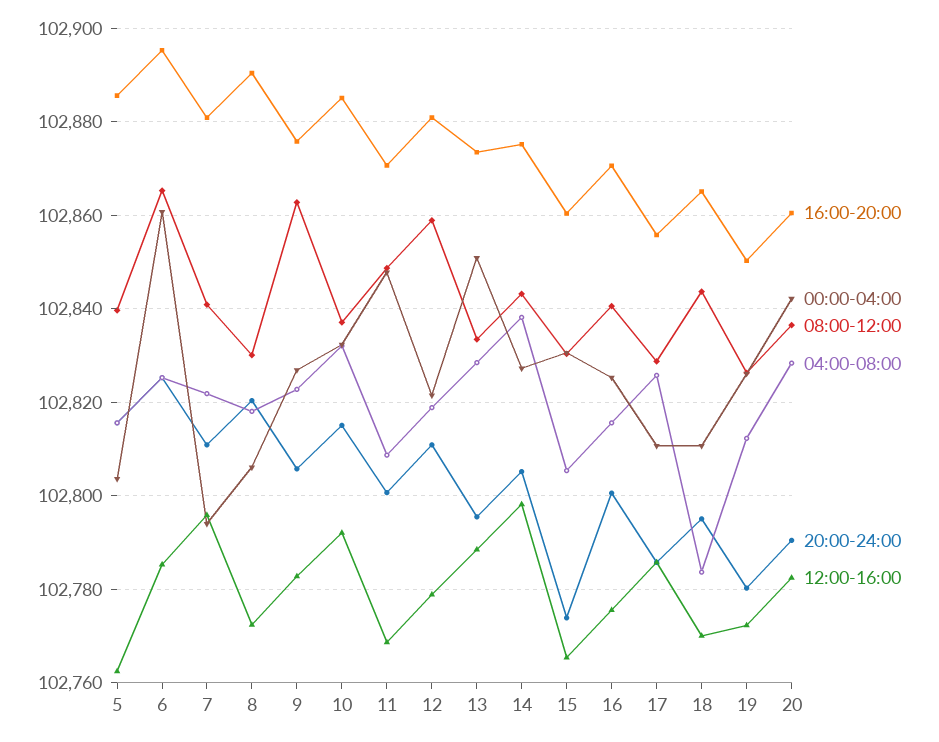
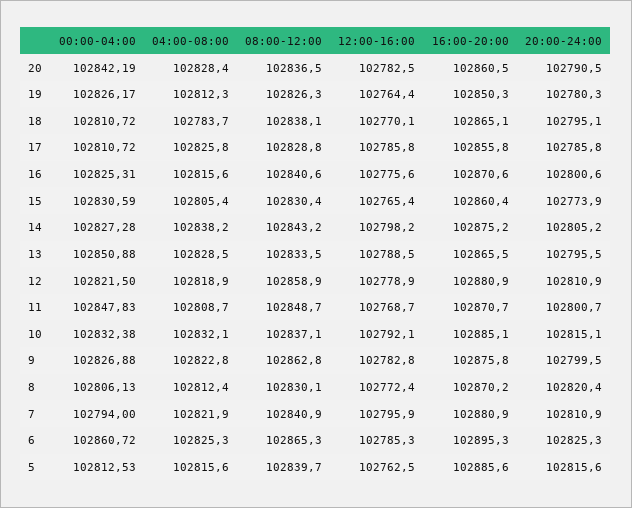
  {
    "16:00-20:00": {
      "5": 102885.6,
      "6": 102895.3,
      "7": 102880.9,
-     "8": 102890,
+     "8": 102870.2,
      "9": 102875.8,
      "10": 102885.1,
      "11": 102870.7,
      "12": 102880.9,
-     "13": 102874,
+     "13": 102865.5,
      "14": 102875.2,
      "15": 102860.4,
      "16": 102870.6,
      "17": 102855.8,
      "18": 102865.1,
      "19": 102850.3,
      "20": 102860.5
    },
    "00:00-04:00": {
-     "5": 102804,
+     "5": 102812.53,
      "6": 102860.72,
      "7": 102794,
      "8": 102806.13,
      "9": 102826.88,
      "10": 102832.38,
      "11": 102847.83,
      "12": 102821.5,
      "13": 102850.88,
      "14": 102827.28,
      "15": 102830.59,
      "16": 102825.31,
      "17": 102810.72,
      "18": 102810.72,
      "19": 102826.17,
      "20": 102842.19
    },
    "08:00-12:00": {
      "5": 102839.7,
      "6": 102865.3,
      "7": 102840.9,
      "8": 102830.1,
      "9": 102862.8,
      "10": 102837.1,
      "11": 102848.7,
      "12": 102858.9,
      "13": 102833.5,
      "14": 102843.2,
      "15": 102830.4,
      "16": 102840.6,
      "17": 102828.8,
-     "18": 102844,
+     "18": 102838.1,
      "19": 102826.3,
      "20": 102836.5
    },
    "04:00-08:00": {
      "5": 102815.6,
      "6": 102825.3,
      "7": 102821.9,
-     "8": 102818,
+     "8": 102812.4,
      "9": 102822.8,
      "10": 102832.1,
      "11": 102808.7,
      "12": 102818.9,
      "13": 102828.5,
      "14": 102838.2,
      "15": 102805.4,
      "16": 102815.6,
      "17": 102825.8,
      "18": 102783.7,
      "19": 102812.3,
      "20": 102828.4
    },
    "20:00-24:00": {
      "5": 102815.6,
      "6": 102825.3,
      "7": 102810.9,
      "8": 102820.4,
-     "9": 102806,
+     "9": 102799.5,
      "10": 102815.1,
      "11": 102800.7,
      "12": 102810.9,
      "13": 102795.5,
      "14": 102805.2,
      "15": 102773.9,
      "16": 102800.6,
      "17": 102785.8,
      "18": 102795.1,
      "19": 102780.3,
      "20": 102790.5
    },
    "12:00-16:00": {
      "5": 102762.5,
      "6": 102785.3,
      "7": 102795.9,
      "8": 102772.4,
      "9": 102782.8,
      "10": 102792.1,
      "11": 102768.7,
      "12": 102778.9,
      "13": 102788.5,
      "14": 102798.2,
      "15": 102765.4,
      "16": 102775.6,
      "17": 102785.8,
      "18": 102770.1,
-     "19": 102772,
+     "19": 102764.4,
      "20": 102782.5
    }
  }

